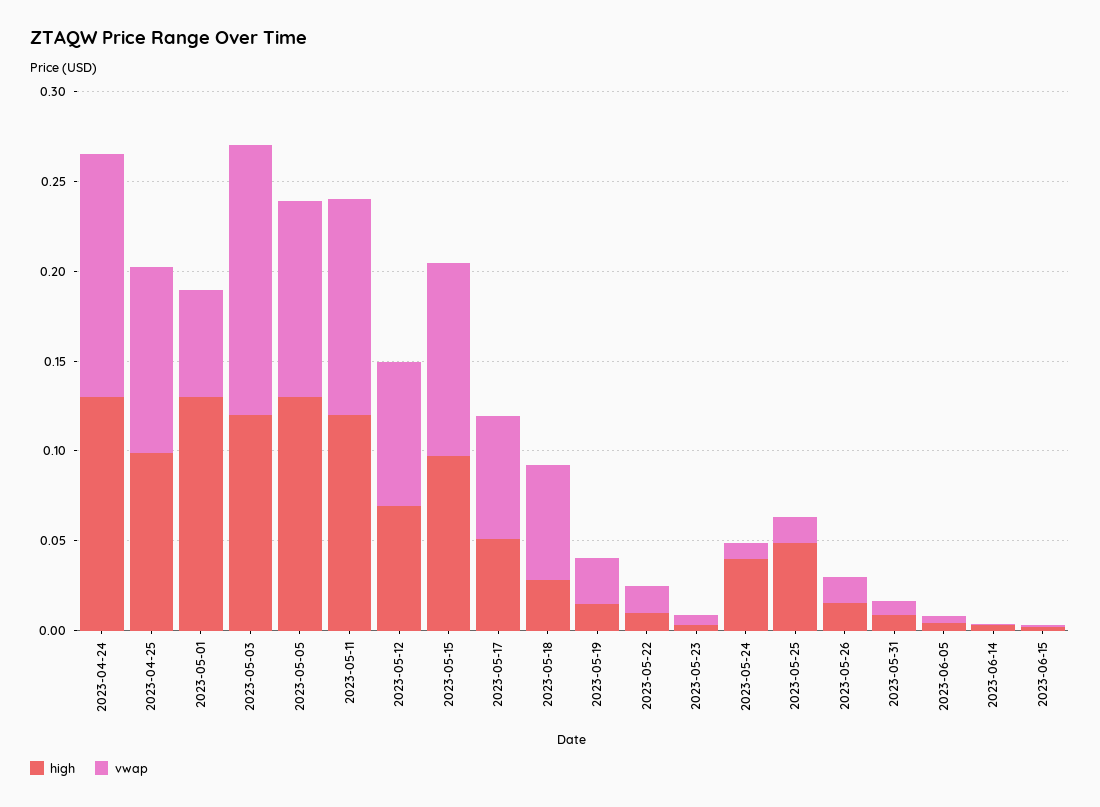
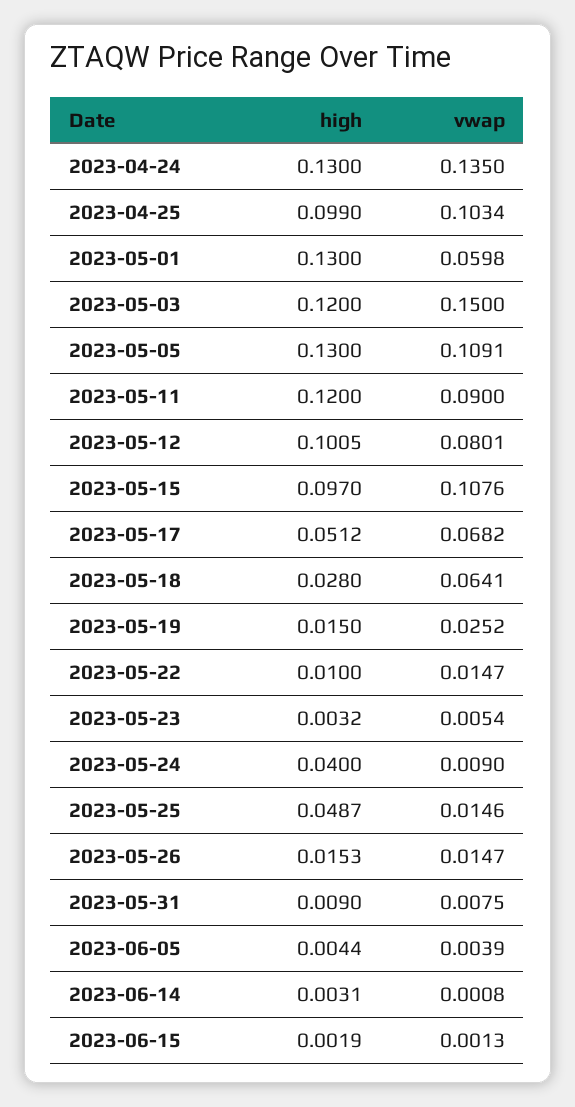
  {
    "high": {
      "2023-04-24": 0.13,
      "2023-04-25": 0.099,
      "2023-05-01": 0.13,
      "2023-05-03": 0.12,
      "2023-05-05": 0.13,
      "2023-05-11": 0.12,
-     "2023-05-12": 0.07,
+     "2023-05-12": 0.1005,
      "2023-05-15": 0.097,
      "2023-05-17": 0.0512,
      "2023-05-18": 0.028,
      "2023-05-19": 0.015,
      "2023-05-22": 0.01,
      "2023-05-23": 0.0032,
      "2023-05-24": 0.04,
      "2023-05-25": 0.0487,
      "2023-05-26": 0.0153,
      "2023-05-31": 0.009,
      "2023-06-05": 0.0044,
      "2023-06-14": 0.0031,
      "2023-06-15": 0.0019
    },
    "vwap": {
      "2023-04-24": 0.135,
      "2023-04-25": 0.1034,
      "2023-05-01": 0.0598,
      "2023-05-03": 0.15,
      "2023-05-05": 0.1091,
-     "2023-05-11": 0.12,
+     "2023-05-11": 0.09,
      "2023-05-12": 0.0801,
      "2023-05-15": 0.1076,
      "2023-05-17": 0.0682,
      "2023-05-18": 0.0641,
      "2023-05-19": 0.0252,
      "2023-05-22": 0.0147,
      "2023-05-23": 0.0054,
      "2023-05-24": 0.009,
      "2023-05-25": 0.0146,
      "2023-05-26": 0.0147,
      "2023-05-31": 0.0075,
      "2023-06-05": 0.0039,
      "2023-06-14": 0.0008,
      "2023-06-15": 0.0013
    }
  }

